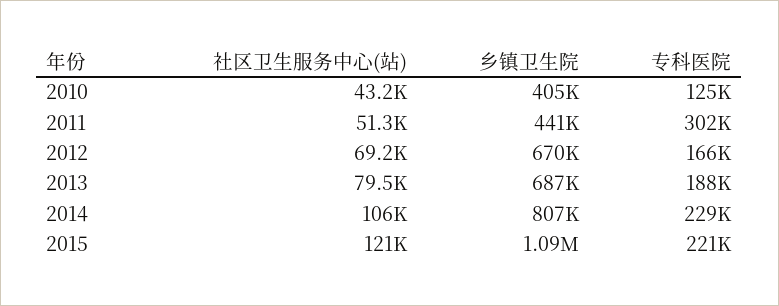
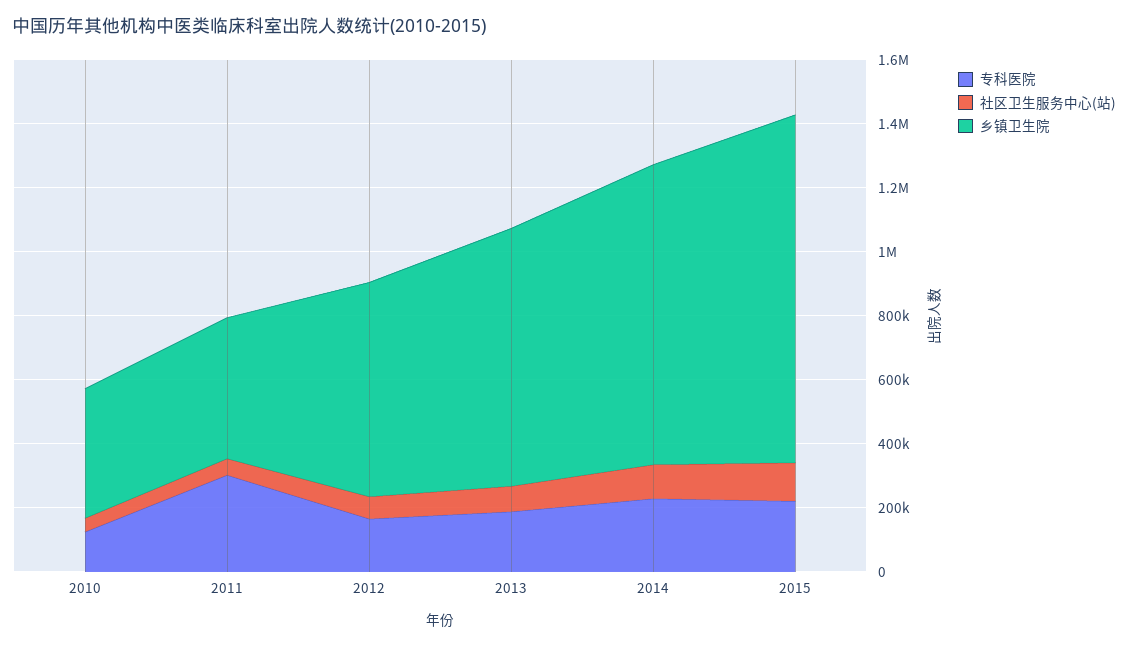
  {
    "社区卫生服务中心(站)": {
      "2010": 43200,
      "2011": 51300,
      "2012": 69200,
      "2013": 79500,
      "2014": 106000,
      "2015": 121000
    },
    "乡镇卫生院": {
      "2010": 405000,
      "2011": 441000,
      "2012": 670000,
-     "2013": 687000,
+     "2013": 800000,
-     "2014": 807000,
+     "2014": 950000,
      "2015": 1090000
    },
    "专科医院": {
      "2010": 125000,
      "2011": 302000,
      "2012": 166000,
      "2013": 188000,
      "2014": 229000,
      "2015": 221000
    }
  }

